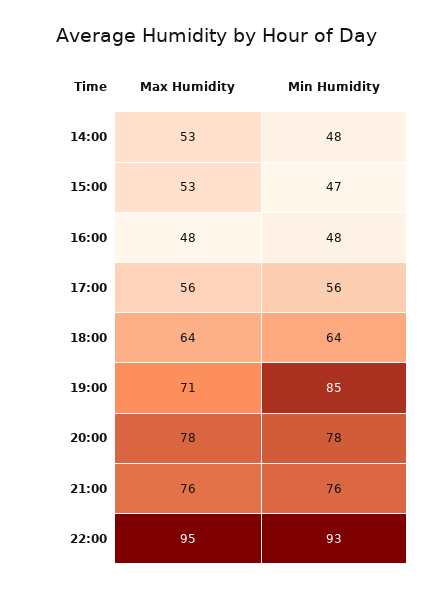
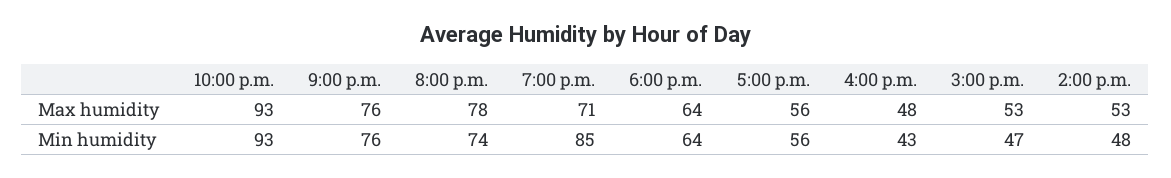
  {
    "Max Humidity": {
      "14:00": 53,
      "15:00": 53,
      "16:00": 48,
      "17:00": 56,
      "18:00": 64,
      "19:00": 71,
      "20:00": 78,
      "21:00": 76,
-     "22:00": 95
+     "22:00": 93
    },
    "Min Humidity": {
      "14:00": 48,
      "15:00": 47,
-     "16:00": 48,
+     "16:00": 43,
      "17:00": 56,
      "18:00": 64,
      "19:00": 85,
-     "20:00": 78,
+     "20:00": 74,
      "21:00": 76,
      "22:00": 93
    }
  }

